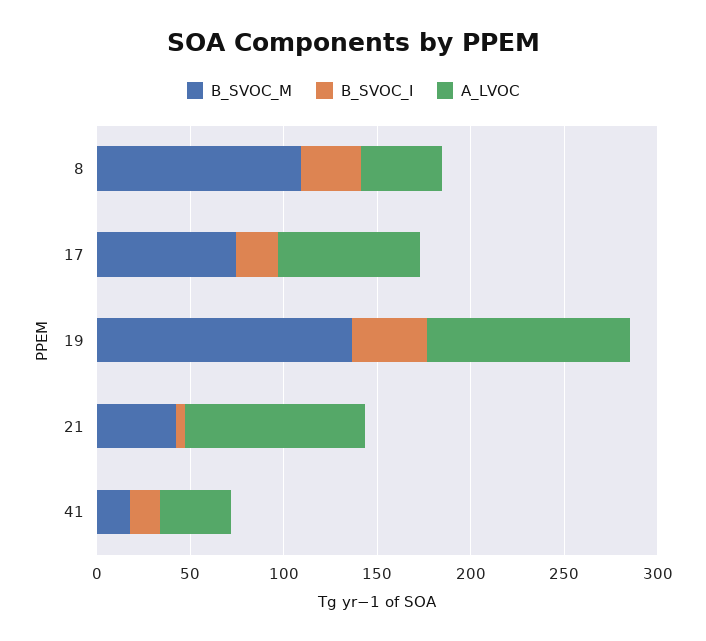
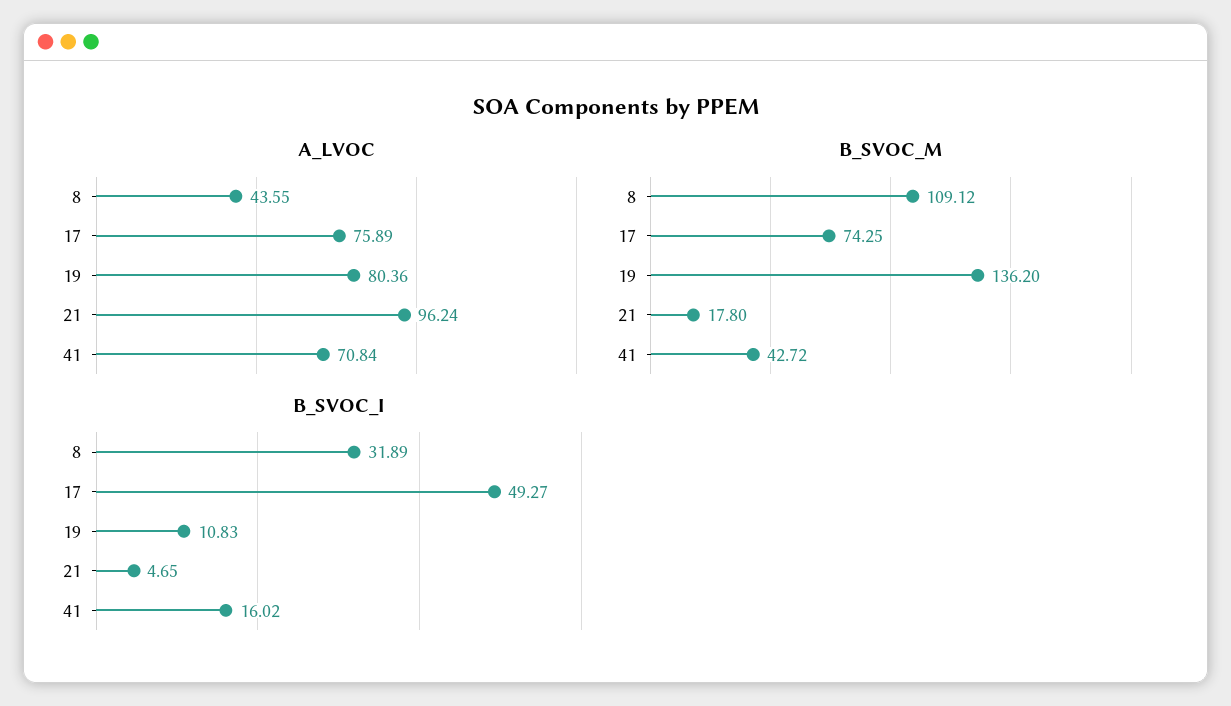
  {
    "B_SVOC_M": {
      "8": 109.12,
      "17": 74.25,
      "19": 136.2,
-     "21": 40,
+     "21": 17.8,
-     "41": 20
+     "41": 42.72
    },
    "B_SVOC_I": {
      "8": 31.89,
-     "17": 20,
+     "17": 49.27,
-     "19": 40,
+     "19": 10.83,
      "21": 4.65,
      "41": 16.02
    },
    "A_LVOC": {
      "8": 43.55,
      "17": 75.89,
-     "19": 110,
+     "19": 80.36,
      "21": 96.24,
-     "41": 40
+     "41": 70.84
    }
  }

